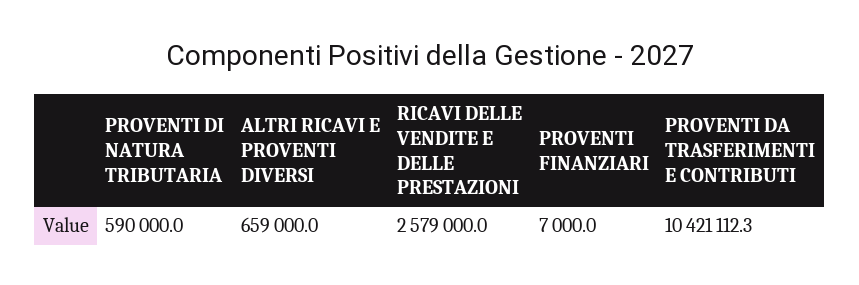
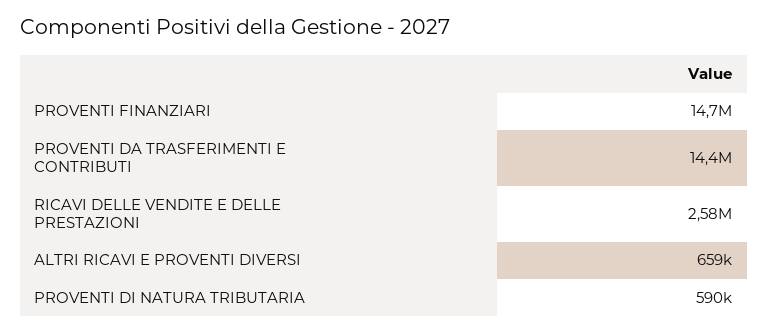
  {
    "PROVENTI DI NATURA TRIBUTARIA": 590000,
    "ALTRI RICAVI E PROVENTI DIVERSI": 659000,
    "RICAVI DELLE VENDITE E DELLE PRESTAZIONI": 2579000,
-   "PROVENTI FINANZIARI": 7000,
+   "PROVENTI FINANZIARI": 14700000,
-   "PROVENTI DA TRASFERIMENTI E CONTRIBUTI": 10421112.3
+   "PROVENTI DA TRASFERIMENTI E CONTRIBUTI": 14400000
  }

